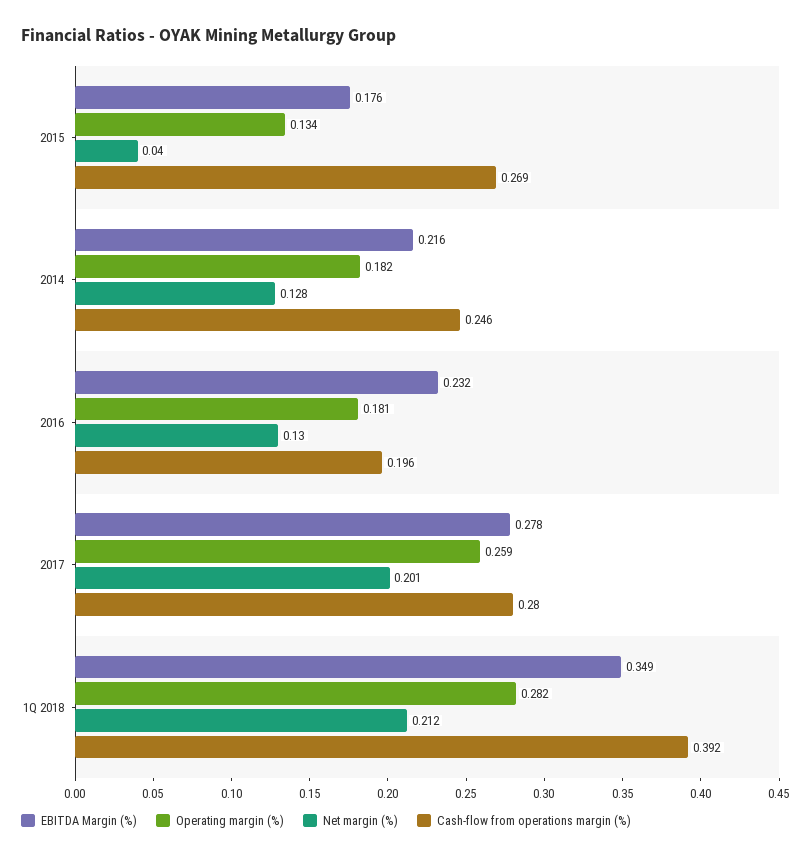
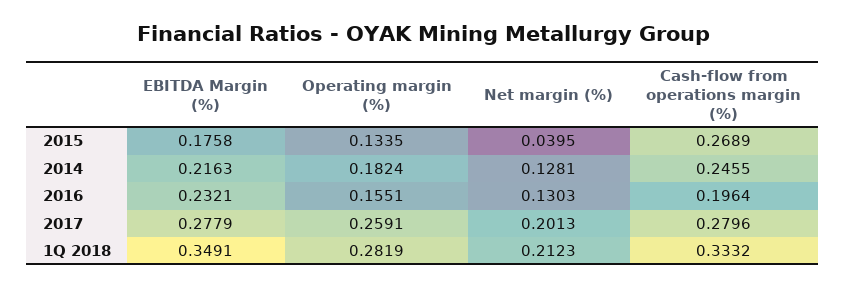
  {
    "EBITDA Margin (%)": {
      "2015": 0.1758,
      "2014": 0.2163,
      "2016": 0.2321,
      "2017": 0.2779,
      "1Q 2018": 0.3491
    },
    "Operating margin (%)": {
      "2015": 0.1335,
      "2014": 0.1824,
-     "2016": 0.181,
+     "2016": 0.1551,
      "2017": 0.2591,
      "1Q 2018": 0.2819
    },
    "Net margin (%)": {
      "2015": 0.0395,
      "2014": 0.1281,
      "2016": 0.1303,
      "2017": 0.2013,
      "1Q 2018": 0.2123
    },
    "Cash-flow from operations margin (%)": {
      "2015": 0.2689,
      "2014": 0.2455,
      "2016": 0.1964,
      "2017": 0.2796,
-     "1Q 2018": 0.392
+     "1Q 2018": 0.3332
    }
  }

